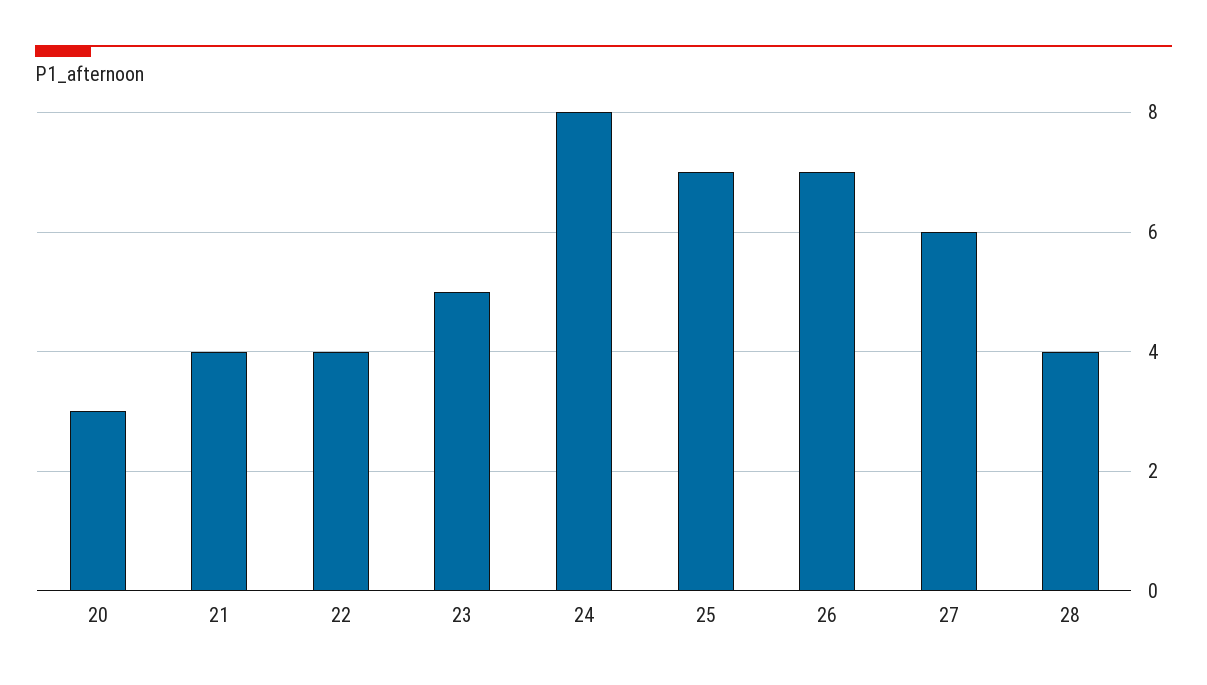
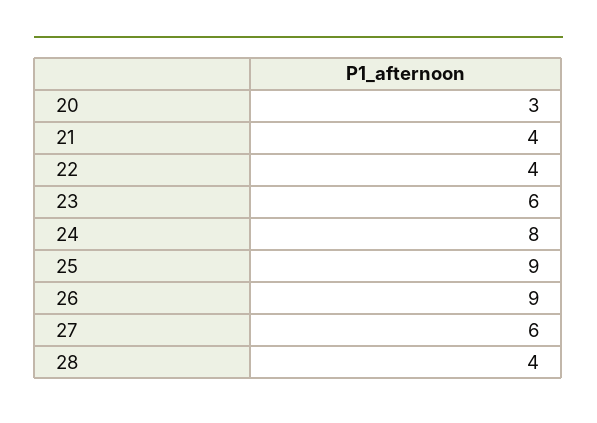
  {
    "20": 3,
    "21": 4,
    "22": 4,
-   "23": 5,
+   "23": 6,
    "24": 8,
-   "25": 7,
+   "25": 9,
-   "26": 7,
+   "26": 9,
    "27": 6,
    "28": 4
  }

